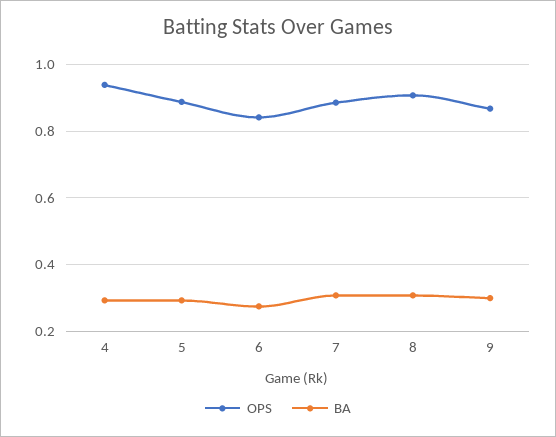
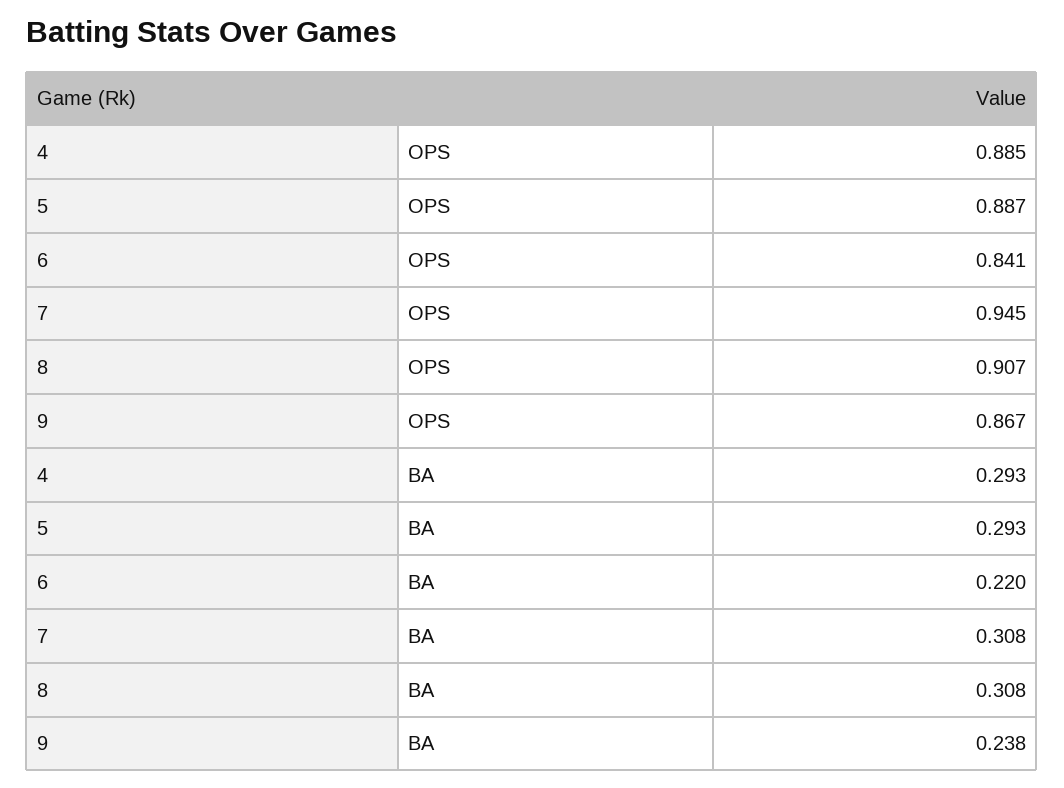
  {
    "OPS": {
-     "4": 0.94,
+     "4": 0.885,
      "5": 0.887,
      "6": 0.841,
-     "7": 0.88,
+     "7": 0.945,
      "8": 0.907,
      "9": 0.867
    },
    "BA": {
      "4": 0.293,
      "5": 0.293,
-     "6": 0.28,
+     "6": 0.22,
      "7": 0.308,
      "8": 0.308,
-     "9": 0.3
+     "9": 0.238
    }
  }

